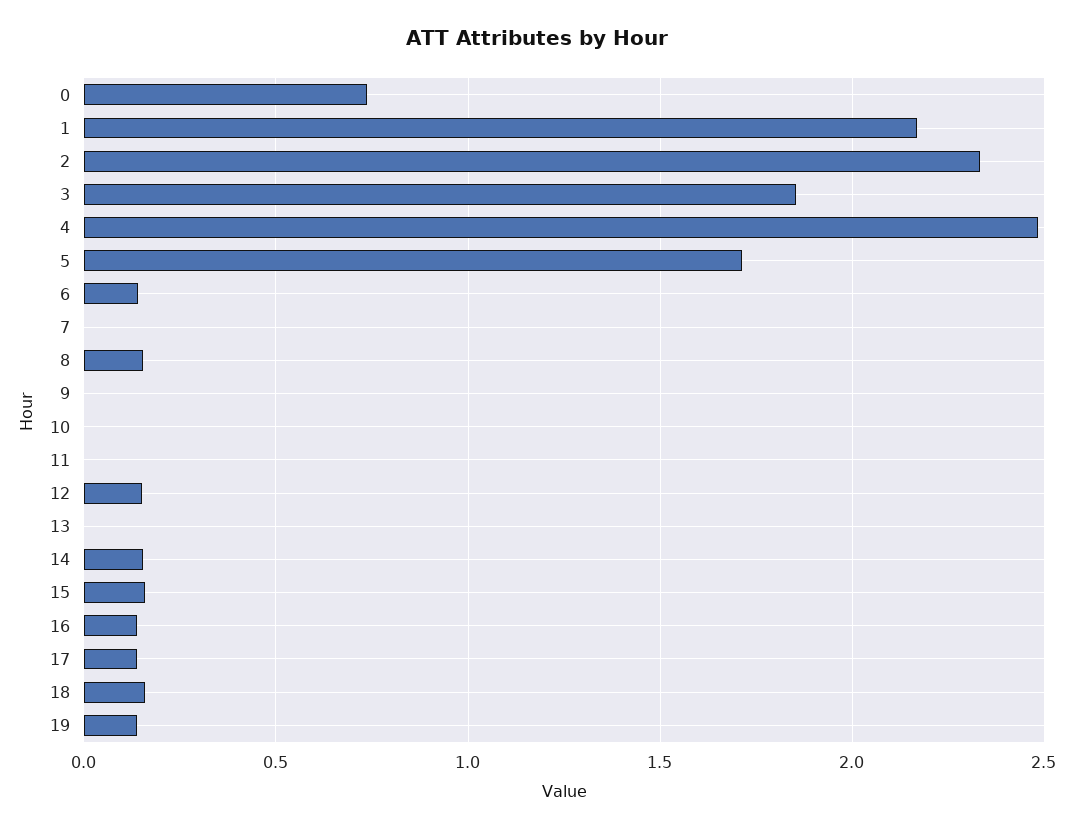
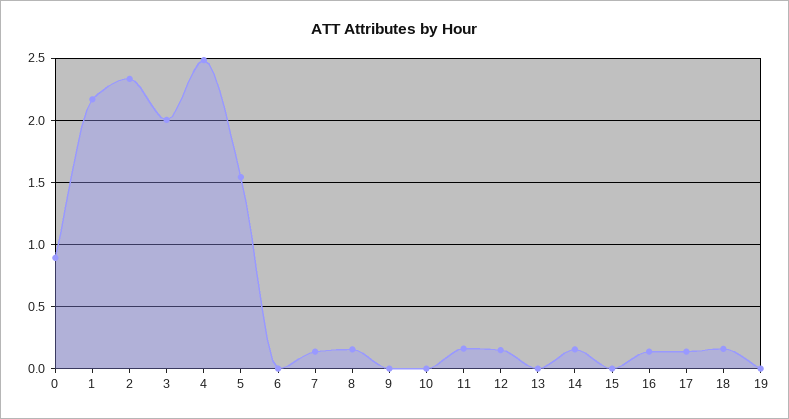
  {
-   "0": 0.75,
+   "0": 0.9,
    "1": 2.15,
    "2": 2.35,
-   "3": 1.85,
+   "3": 2,
    "4": 2.5,
-   "5": 1.7,
+   "5": 1.55,
-   "6": 0.15,
+   "6": 0,
-   "7": 0,
+   "7": 0.15,
    "8": 0.15,
    "9": 0,
    "10": 0,
-   "11": 0,
+   "11": 0.15,
    "12": 0.15,
    "13": 0,
    "14": 0.15,
-   "15": 0.15,
+   "15": 0,
    "16": 0.15,
    "17": 0.15,
    "18": 0.15,
-   "19": 0.15
+   "19": 0
  }

